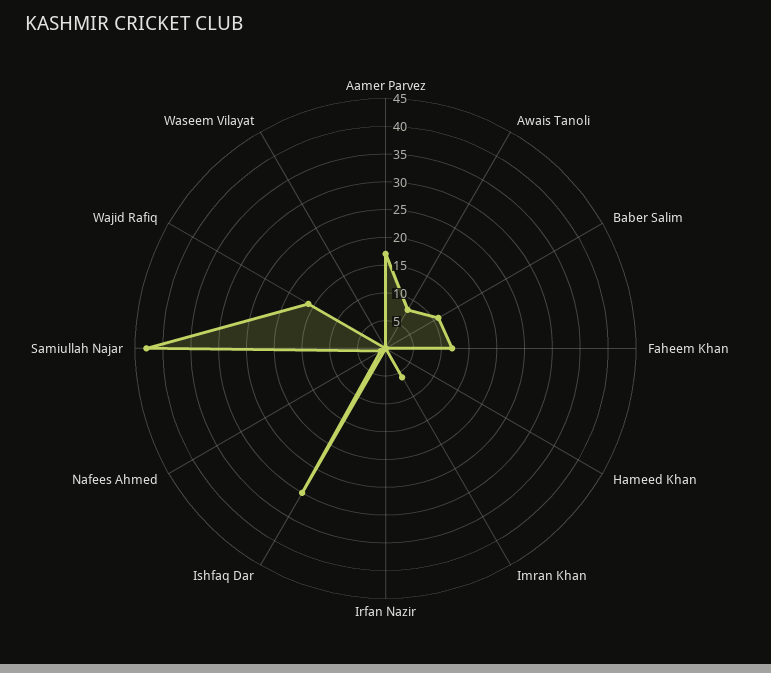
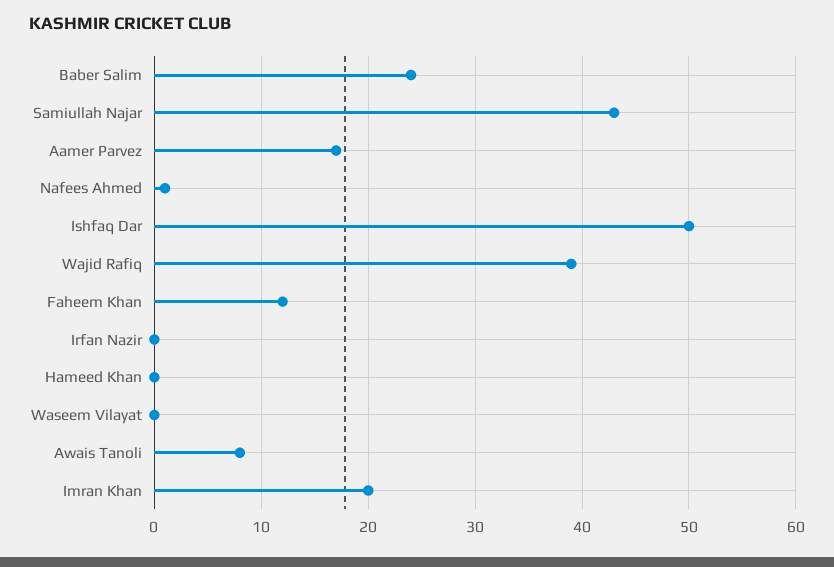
  {
    "Aamer Parvez": 17,
    "Awais Tanoli": 8,
-   "Baber Salim": 10,
+   "Baber Salim": 24,
    "Faheem Khan": 12,
    "Hameed Khan": 0,
-   "Imran Khan": 5,
+   "Imran Khan": 20,
    "Irfan Nazir": 0,
-   "Ishfaq Dar": 30,
+   "Ishfaq Dar": 50,
    "Nafees Ahmed": 1,
    "Samiullah Najar": 43,
-   "Wajid Rafiq": 15,
+   "Wajid Rafiq": 39,
    "Waseem Vilayat": 0
  }

